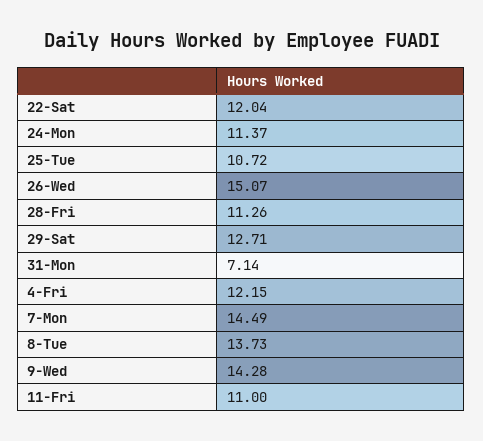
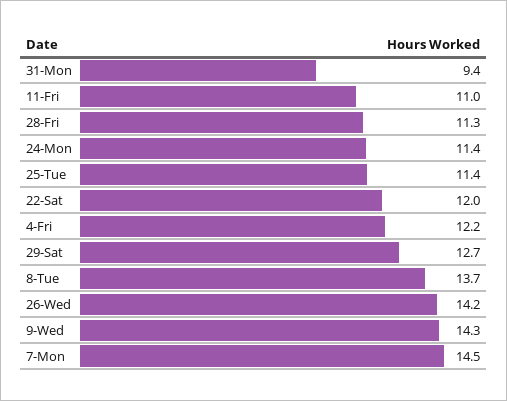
  {
    "22-Sat": 12.04,
    "24-Mon": 11.37,
-   "25-Tue": 10.72,
+   "25-Tue": 11.4,
-   "26-Wed": 15.07,
+   "26-Wed": 14.2,
    "28-Fri": 11.26,
    "29-Sat": 12.71,
-   "31-Mon": 7.14,
+   "31-Mon": 9.4,
    "4-Fri": 12.15,
    "7-Mon": 14.49,
    "8-Tue": 13.73,
    "9-Wed": 14.28,
    "11-Fri": 11
  }

